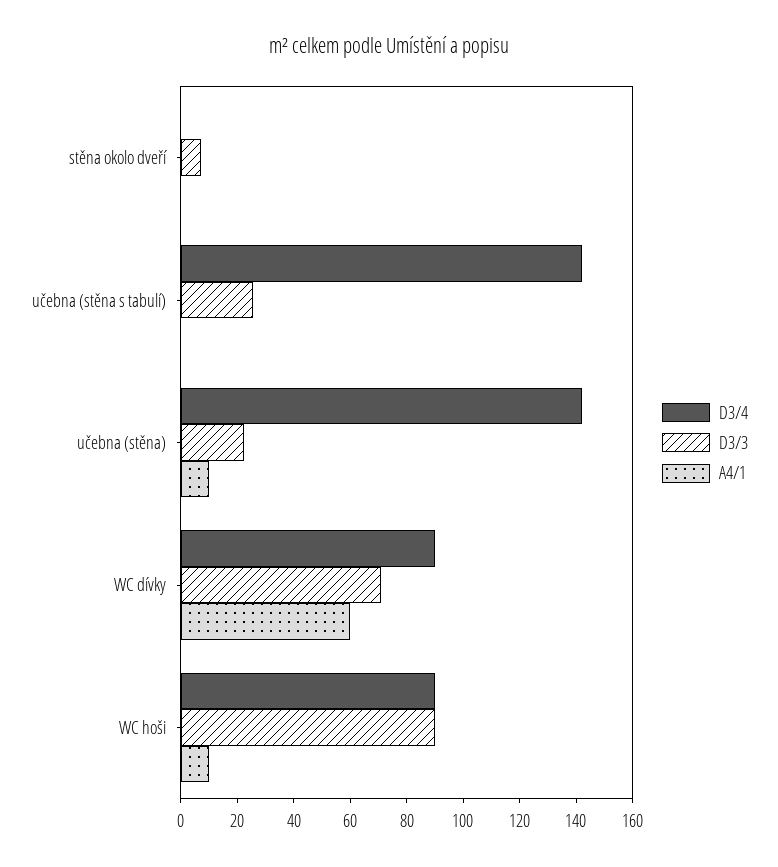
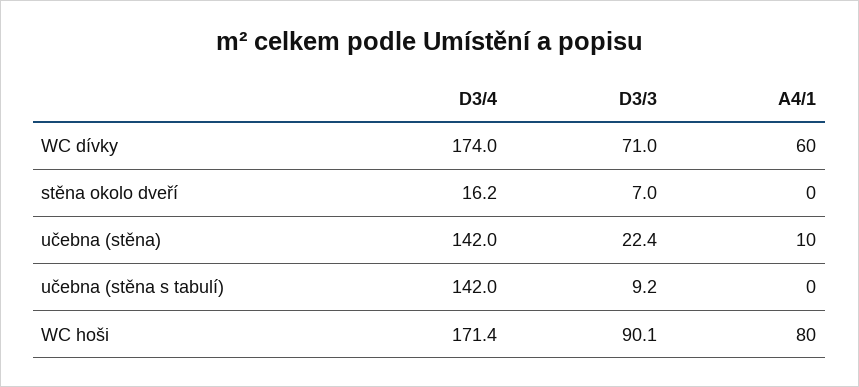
  {
    "D3/4": {
-     "stěna okolo dveří": 0,
+     "stěna okolo dveří": 16.2,
      "učebna (stěna s tabulí)": 142,
      "učebna (stěna)": 142,
-     "WC dívky": 90,
+     "WC dívky": 174,
-     "WC hoši": 90
+     "WC hoši": 171.4
    },
    "D3/3": {
      "stěna okolo dveří": 7,
-     "učebna (stěna s tabulí)": 25,
+     "učebna (stěna s tabulí)": 9.2,
      "učebna (stěna)": 22.4,
      "WC dívky": 71,
      "WC hoši": 90.1
    },
    "A4/1": {
      "stěna okolo dveří": 0,
      "učebna (stěna s tabulí)": 0,
      "učebna (stěna)": 10,
      "WC dívky": 60,
-     "WC hoši": 10
+     "WC hoši": 80
    }
  }

